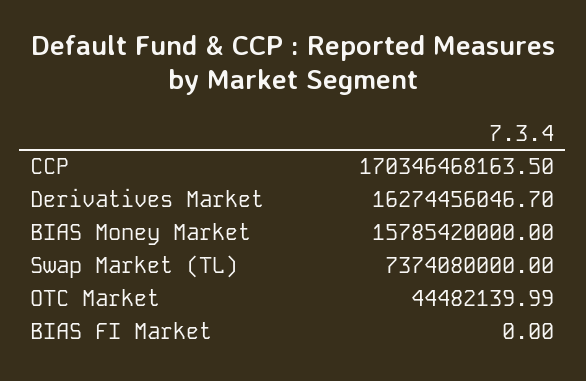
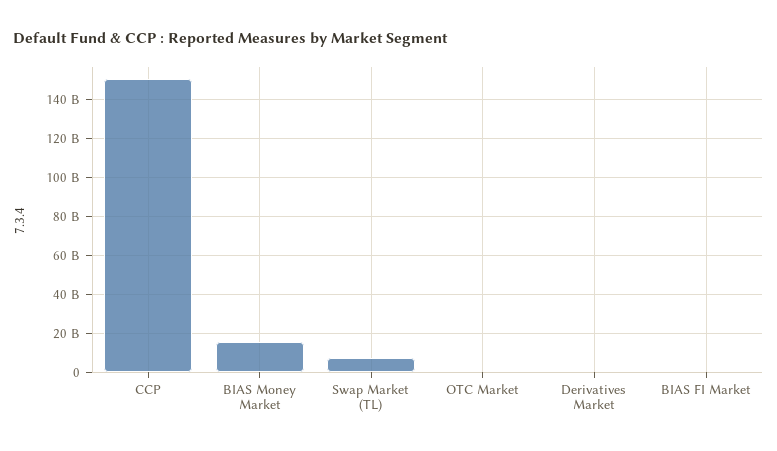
  {
-   "CCP": 170346468163.5,
+   "CCP": 150000000000,
-   "Derivatives Market": 16274456046.7,
+   "Derivatives Market": 0,
    "BIAS Money Market": 15785420000,
    "Swap Market (TL)": 7374080000,
    "OTC Market": 44482139.99,
    "BIAS FI Market": 0
  }

